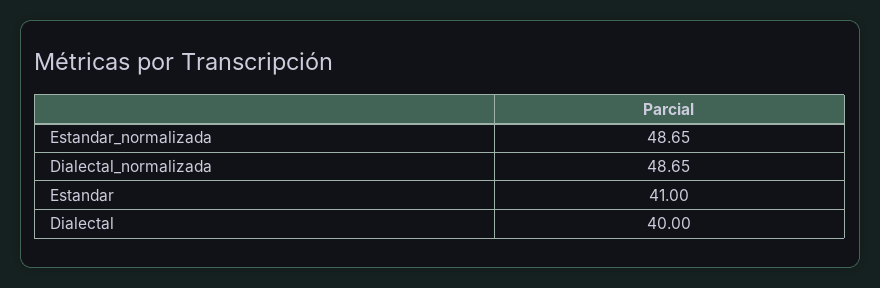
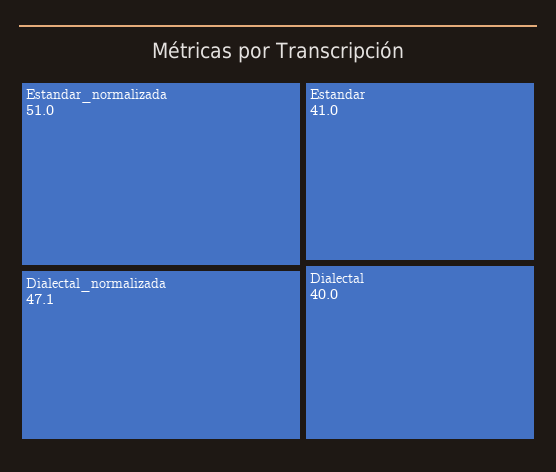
  {
-   "Estandar_normalizada": 48.65,
+   "Estandar_normalizada": 51,
-   "Dialectal_normalizada": 48.65,
+   "Dialectal_normalizada": 47.1,
    "Estandar": 41,
    "Dialectal": 40
  }

